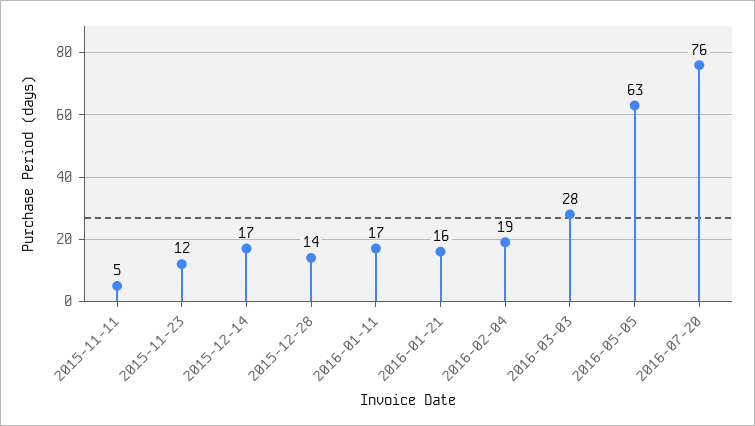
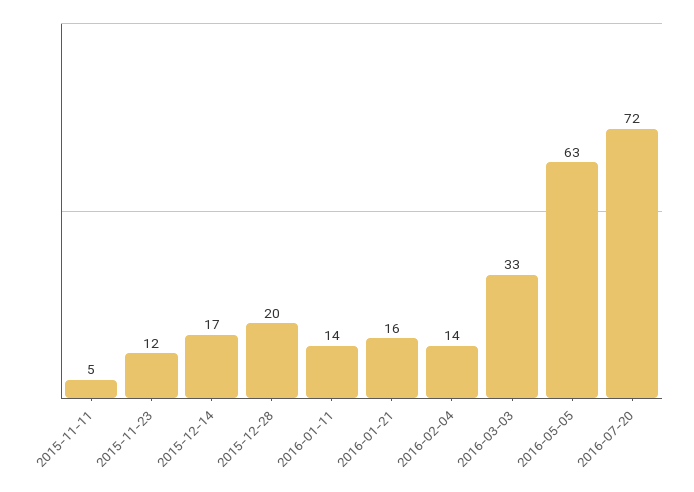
  {
    "2015-11-11": 5,
    "2015-11-23": 12,
    "2015-12-14": 17,
-   "2015-12-28": 14,
+   "2015-12-28": 20,
-   "2016-01-11": 17,
+   "2016-01-11": 14,
    "2016-01-21": 16,
-   "2016-02-04": 19,
+   "2016-02-04": 14,
-   "2016-03-03": 28,
+   "2016-03-03": 33,
    "2016-05-05": 63,
-   "2016-07-20": 76
+   "2016-07-20": 72
  }

